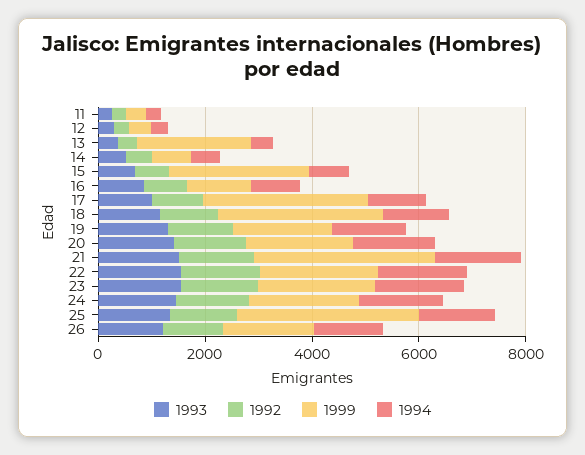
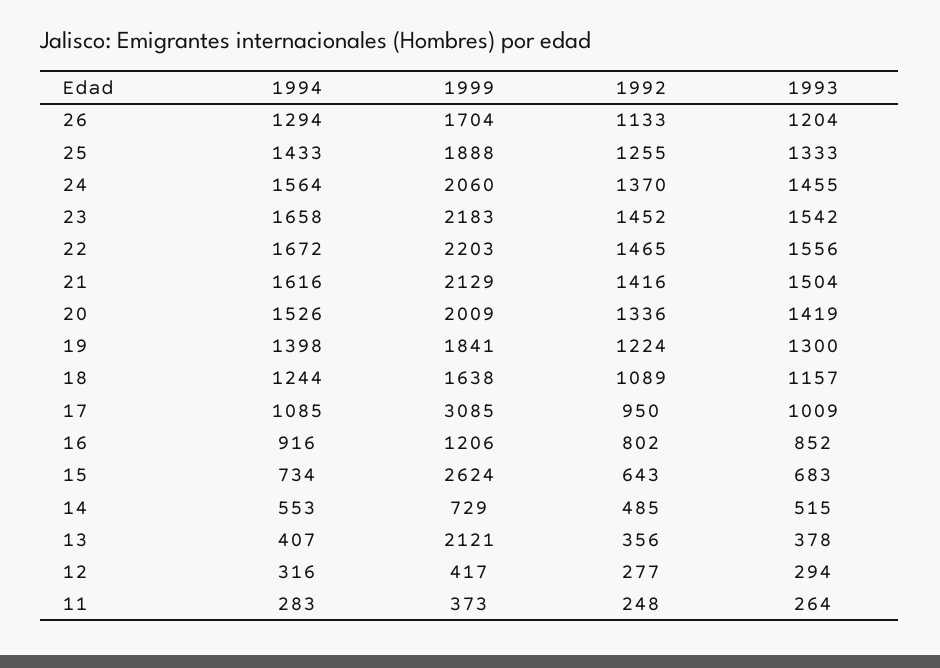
  {
    "1993": {
      "11": 264,
      "12": 294,
      "13": 378,
      "14": 515,
      "15": 683,
      "16": 852,
      "17": 1009,
      "18": 1157,
      "19": 1300,
      "20": 1419,
      "21": 1504,
      "22": 1556,
      "23": 1542,
      "24": 1455,
      "25": 1333,
      "26": 1204
    },
    "1992": {
      "11": 248,
      "12": 277,
      "13": 356,
      "14": 485,
      "15": 643,
      "16": 802,
      "17": 950,
      "18": 1089,
      "19": 1224,
      "20": 1336,
      "21": 1416,
      "22": 1465,
      "23": 1452,
      "24": 1370,
      "25": 1255,
      "26": 1133
    },
    "1999": {
      "11": 373,
      "12": 417,
      "13": 2121,
      "14": 729,
      "15": 2624,
      "16": 1206,
      "17": 3085,
-     "18": 3000,
+     "18": 1638,
      "19": 1841,
      "20": 2009,
-     "21": 3500,
+     "21": 2129,
      "22": 2203,
      "23": 2183,
      "24": 2060,
-     "25": 3500,
+     "25": 1888,
      "26": 1704
    },
    "1994": {
      "11": 283,
      "12": 316,
      "13": 407,
      "14": 553,
      "15": 734,
      "16": 916,
      "17": 1085,
      "18": 1244,
      "19": 1398,
      "20": 1526,
      "21": 1616,
      "22": 1672,
      "23": 1658,
      "24": 1564,
      "25": 1433,
      "26": 1294
    }
  }

